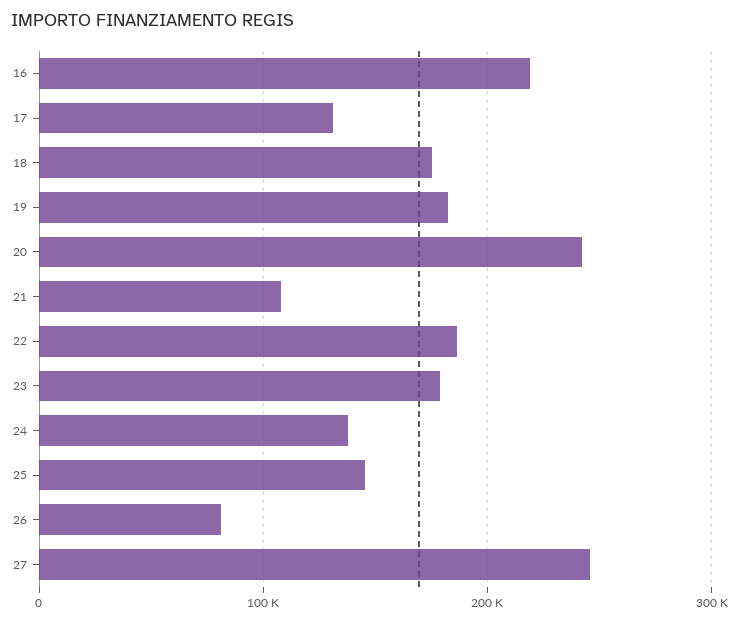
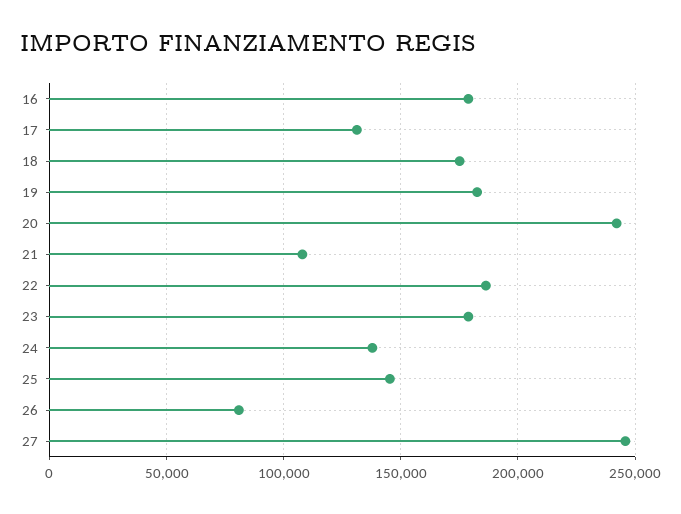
  {
-   "16": 220000,
+   "16": 180000,
    "17": 130000,
    "18": 175000,
    "19": 185000,
    "20": 240000,
    "21": 110000,
    "22": 185000,
    "23": 180000,
    "24": 140000,
    "25": 145000,
    "26": 80000,
    "27": 245000
  }

